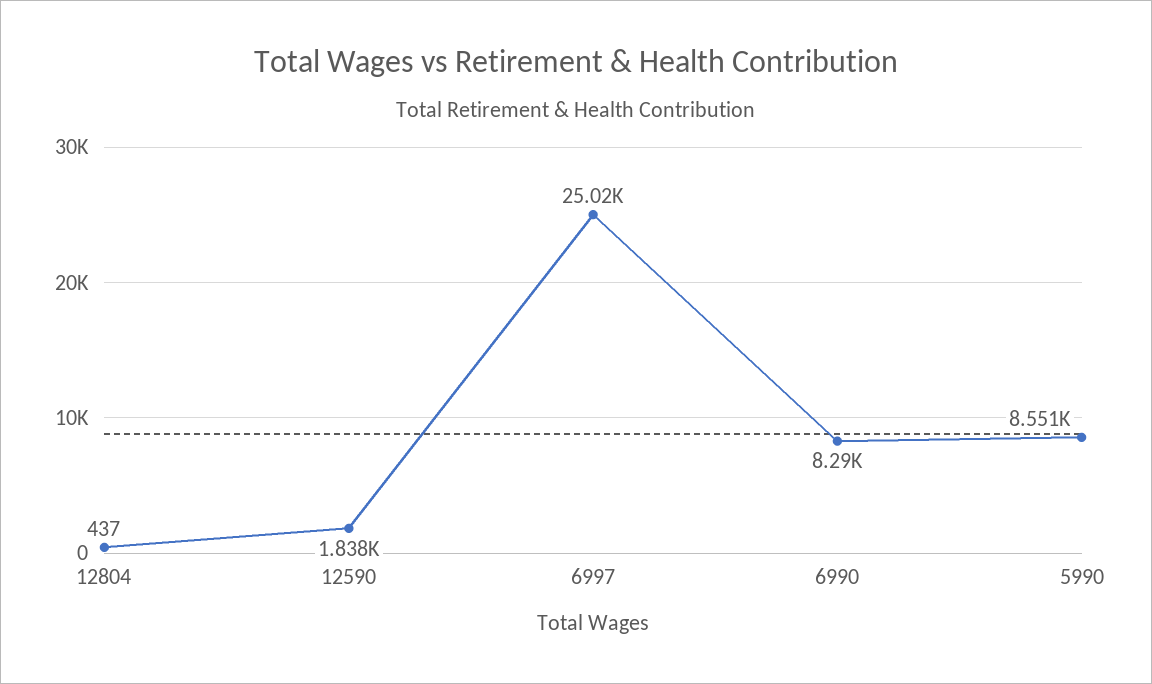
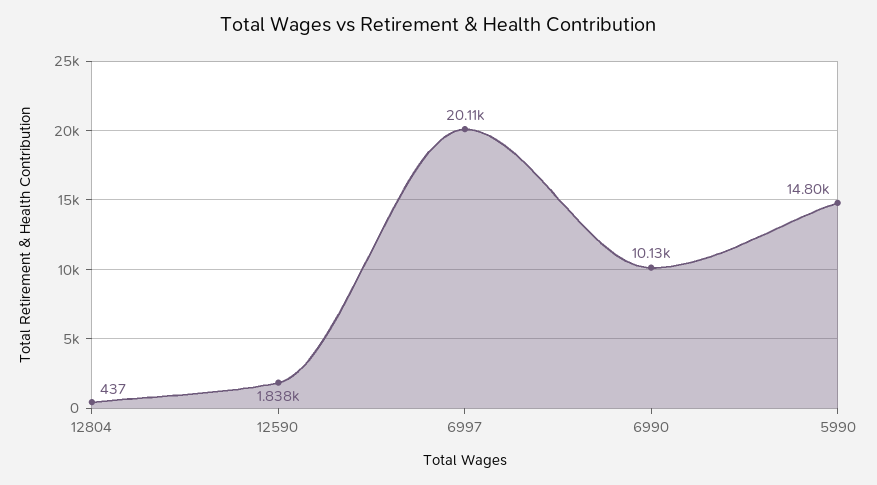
  {
    "12804": 437,
    "12590": 1838,
-   "6997": 25020,
+   "6997": 20110,
-   "6990": 8290,
+   "6990": 10130,
-   "5990": 8551
+   "5990": 14800
  }

